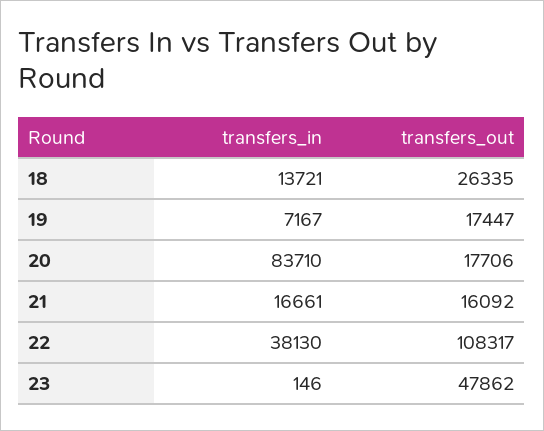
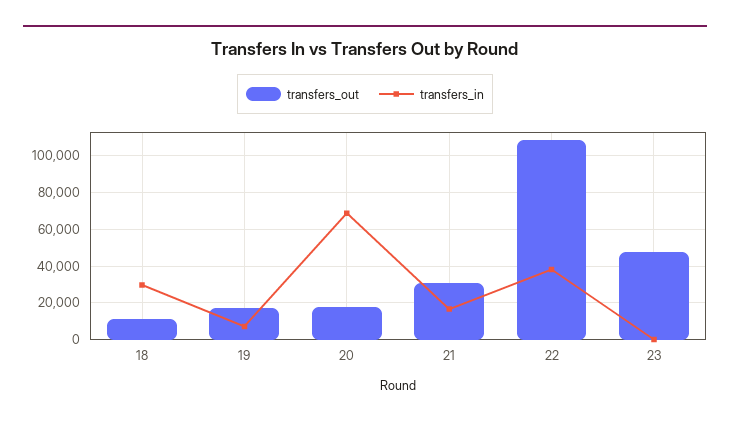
  {
    "transfers_in": {
-     "18": 13721,
+     "18": 30000,
      "19": 7167,
-     "20": 83710,
+     "20": 70000,
      "21": 16661,
      "22": 38130,
      "23": 146
    },
    "transfers_out": {
-     "18": 26335,
+     "18": 10000,
      "19": 17447,
      "20": 17706,
-     "21": 16092,
+     "21": 30000,
      "22": 108317,
      "23": 47862
    }
  }

